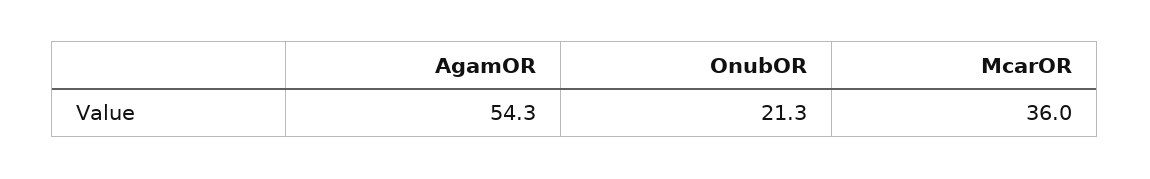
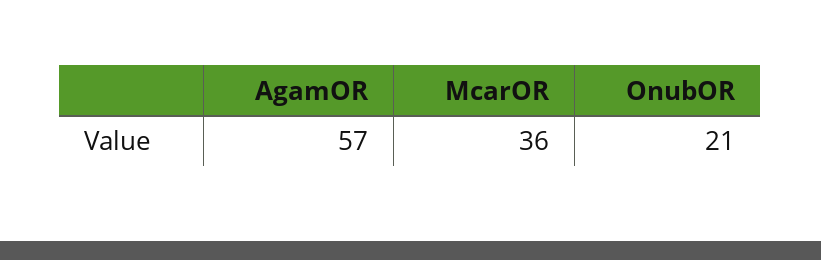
  {
-   "AgamOR": 54.3,
+   "AgamOR": 57,
    "OnubOR": 21.3,
    "McarOR": 36
  }

